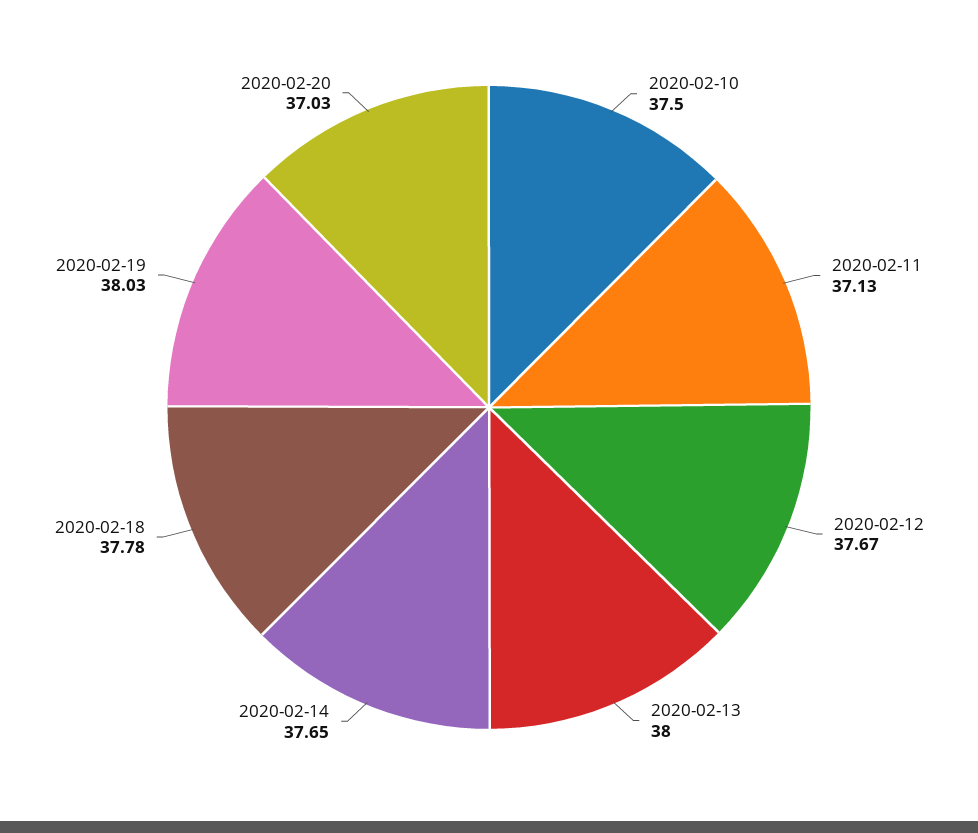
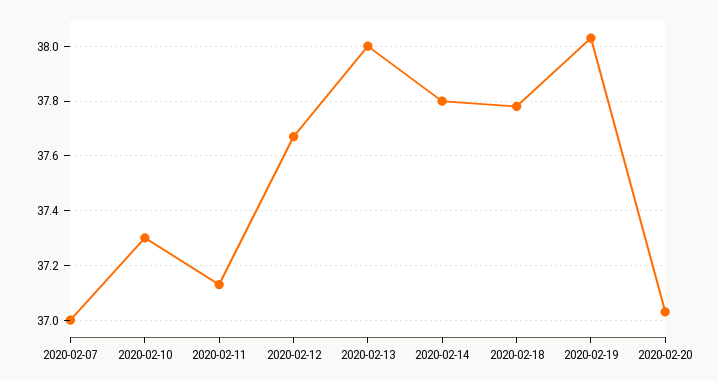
  {
-   "2020-02-10": 37.5,
+   "2020-02-10": 37.3,
    "2020-02-11": 37.13,
    "2020-02-12": 37.67,
    "2020-02-13": 38,
-   "2020-02-14": 37.65,
+   "2020-02-14": 37.8,
    "2020-02-18": 37.78,
    "2020-02-19": 38.03,
-   "2020-02-20": 37.03
+   "2020-02-20": 37.03,
+   "2020-02-07": 37
  }

